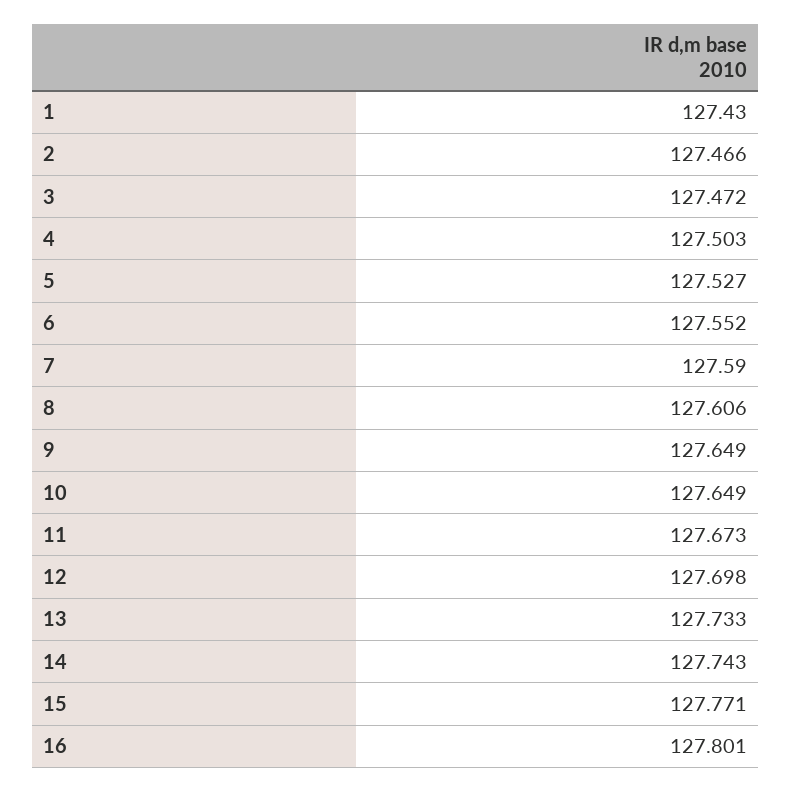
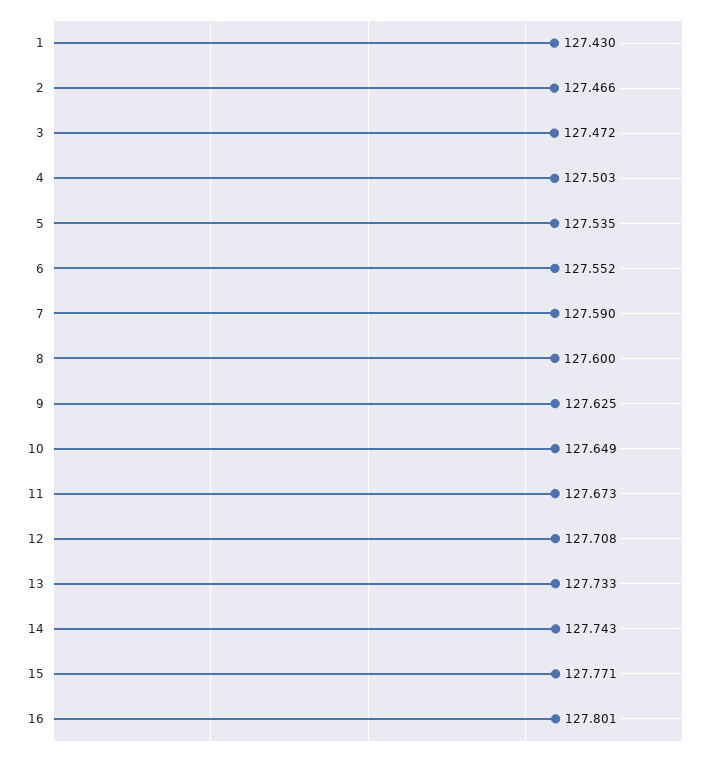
  {
    "1": 127.43,
    "2": 127.466,
    "3": 127.472,
    "4": 127.503,
-   "5": 127.527,
+   "5": 127.535,
    "6": 127.552,
    "7": 127.59,
-   "8": 127.606,
+   "8": 127.6,
-   "9": 127.649,
+   "9": 127.625,
    "10": 127.649,
    "11": 127.673,
-   "12": 127.698,
+   "12": 127.708,
    "13": 127.733,
    "14": 127.743,
    "15": 127.771,
    "16": 127.801
  }

